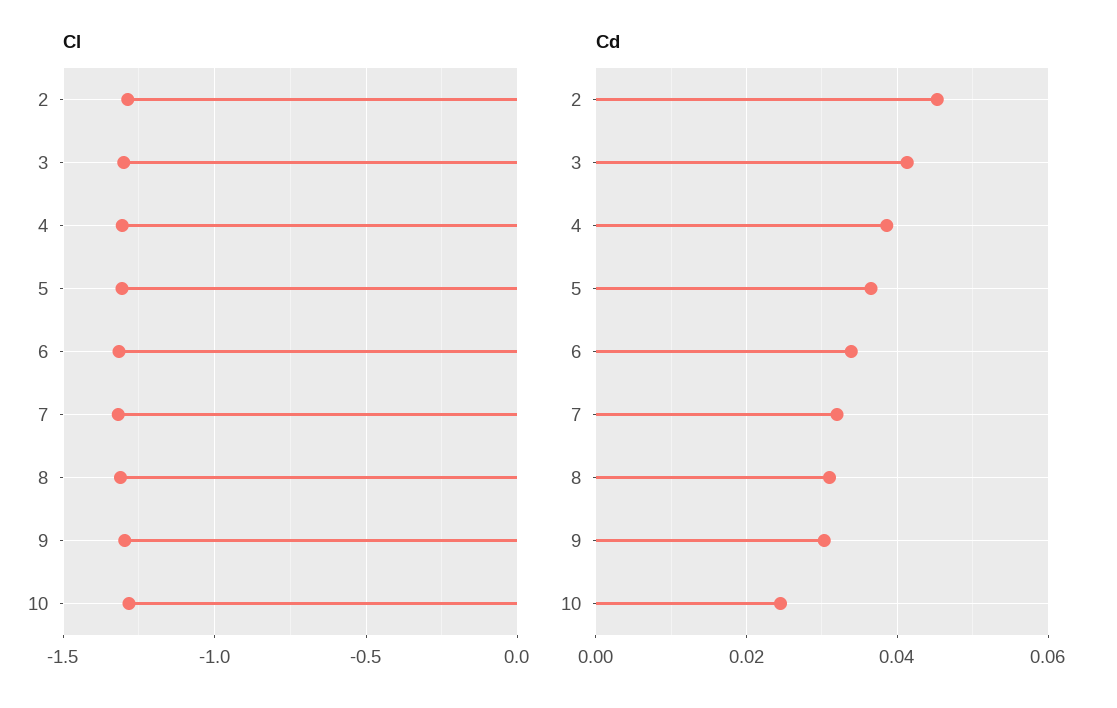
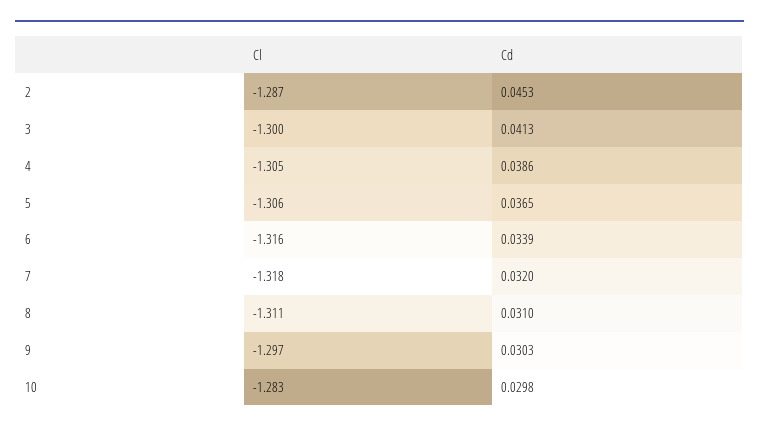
  {
    "Cl": {
      "2": -1.287,
      "3": -1.3,
      "4": -1.305,
      "5": -1.306,
      "6": -1.316,
      "7": -1.318,
      "8": -1.311,
      "9": -1.297,
      "10": -1.283
    },
    "Cd": {
      "2": 0.0453,
      "3": 0.0413,
      "4": 0.0386,
      "5": 0.0365,
      "6": 0.0339,
      "7": 0.032,
      "8": 0.031,
      "9": 0.0303,
-     "10": 0.024
+     "10": 0.0298
    }
  }

